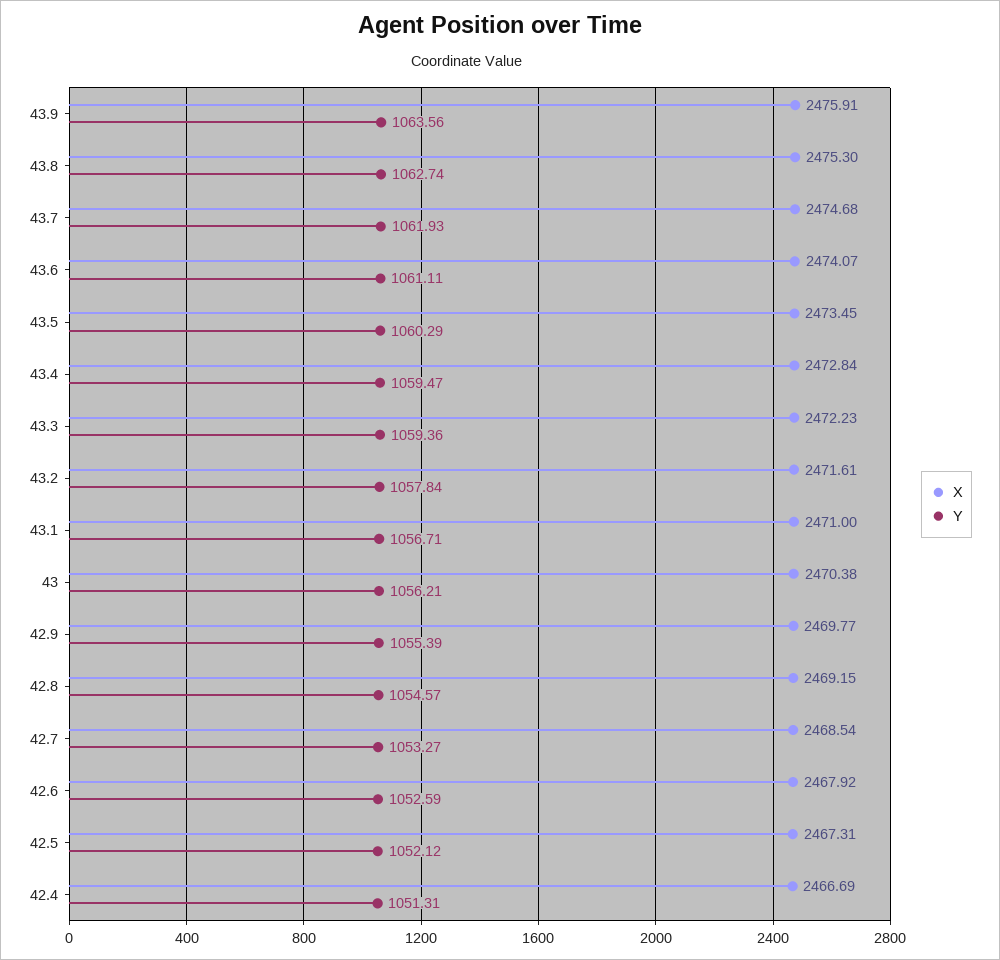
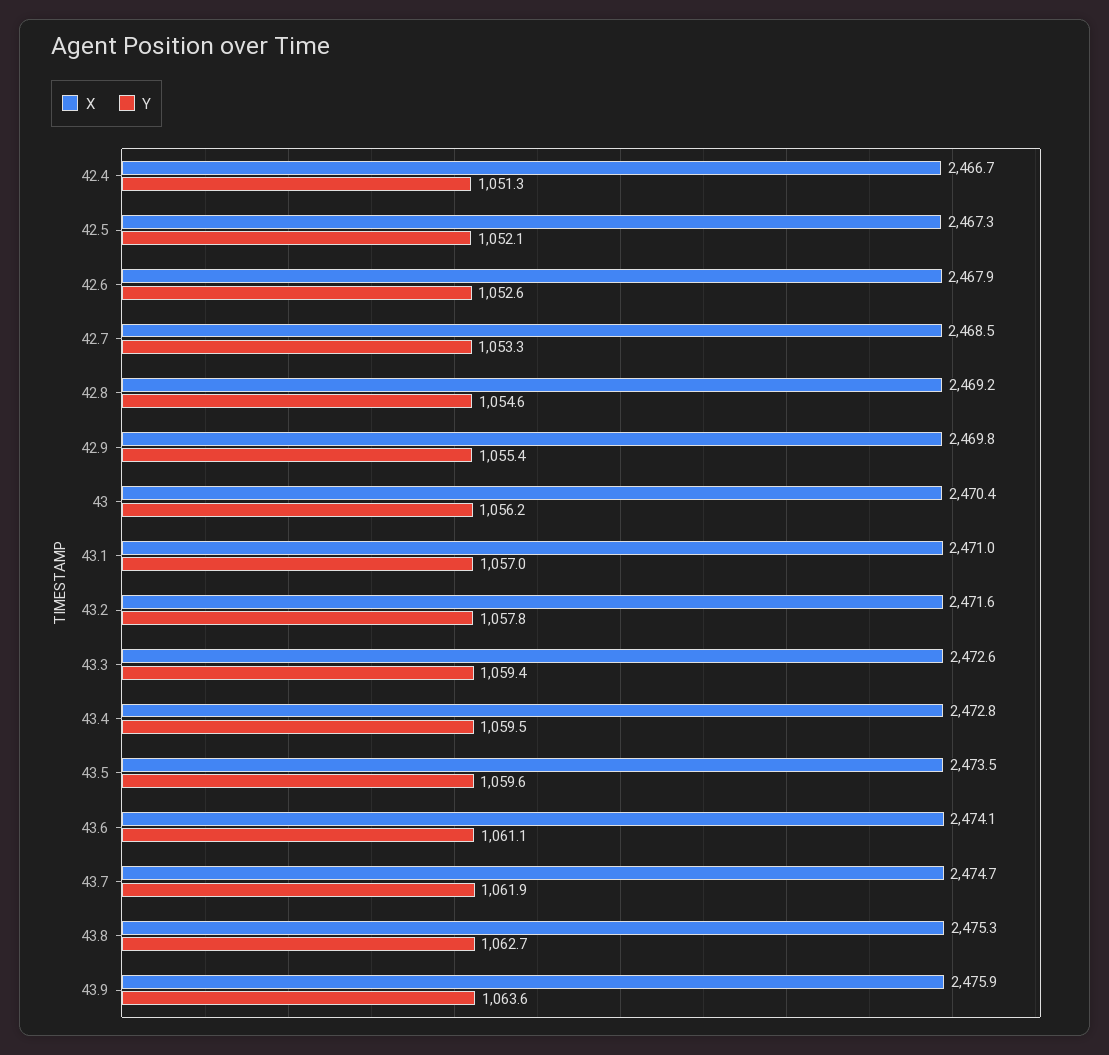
  {
    "X": {
      "43.9": 2475.91,
      "43.8": 2475.3,
      "43.7": 2474.68,
      "43.6": 2474.07,
      "43.5": 2473.45,
      "43.4": 2472.84,
-     "43.3": 2472.23,
+     "43.3": 2472.6,
      "43.2": 2471.61,
      "43.1": 2471,
      "43": 2470.38,
      "42.9": 2469.77,
      "42.8": 2469.15,
      "42.7": 2468.54,
      "42.6": 2467.92,
      "42.5": 2467.31,
      "42.4": 2466.69
    },
    "Y": {
      "43.9": 1063.56,
      "43.8": 1062.74,
      "43.7": 1061.93,
      "43.6": 1061.11,
-     "43.5": 1060.29,
+     "43.5": 1059.6,
      "43.4": 1059.47,
      "43.3": 1059.36,
      "43.2": 1057.84,
-     "43.1": 1056.71,
+     "43.1": 1057,
      "43": 1056.21,
      "42.9": 1055.39,
      "42.8": 1054.57,
      "42.7": 1053.27,
      "42.6": 1052.59,
      "42.5": 1052.12,
      "42.4": 1051.31
    }
  }

